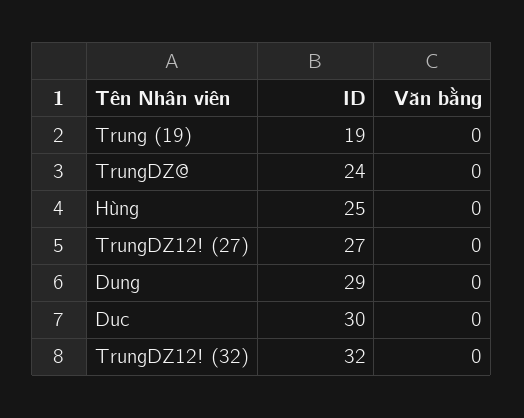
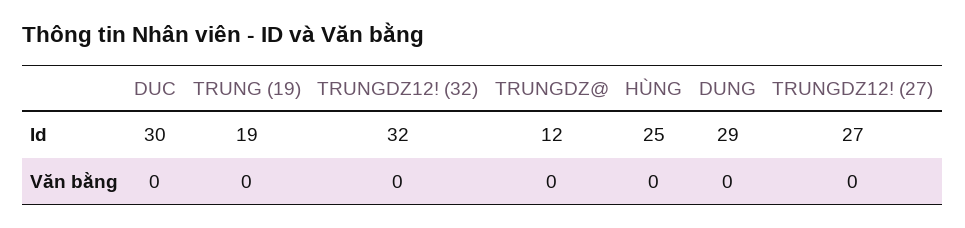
  {
    "ID": {
      "Trung (19)": 19,
-     "TrungDZ@": 24,
+     "TrungDZ@": 12,
      "Hùng": 25,
      "TrungDZ12! (27)": 27,
      "Dung": 29,
      "Duc": 30,
      "TrungDZ12! (32)": 32
    },
    "Văn bằng": {
      "Trung (19)": 0,
      "TrungDZ@": 0,
      "Hùng": 0,
      "TrungDZ12! (27)": 0,
      "Dung": 0,
      "Duc": 0,
      "TrungDZ12! (32)": 0
    }
  }

